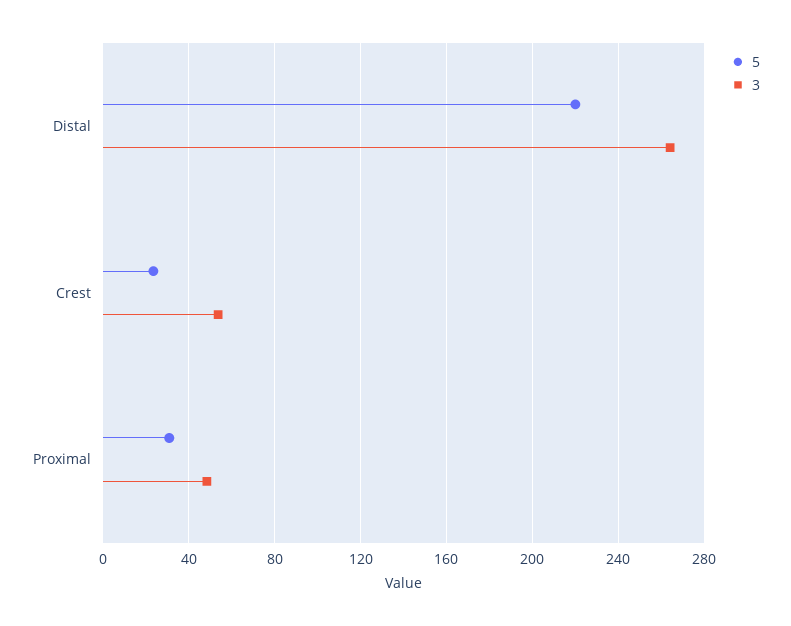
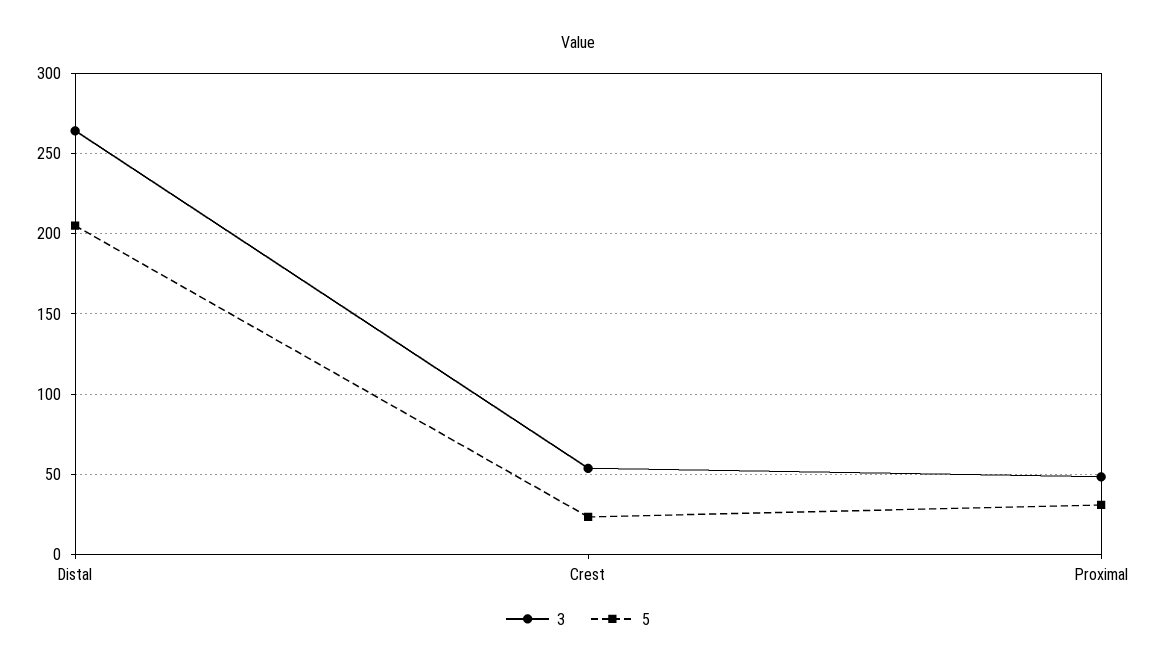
  {
    "5": {
-     "Distal": 220,
+     "Distal": 205,
      "Crest": 25,
      "Proximal": 30
    },
    "3": {
      "Distal": 265,
      "Crest": 55,
      "Proximal": 50
    }
  }

